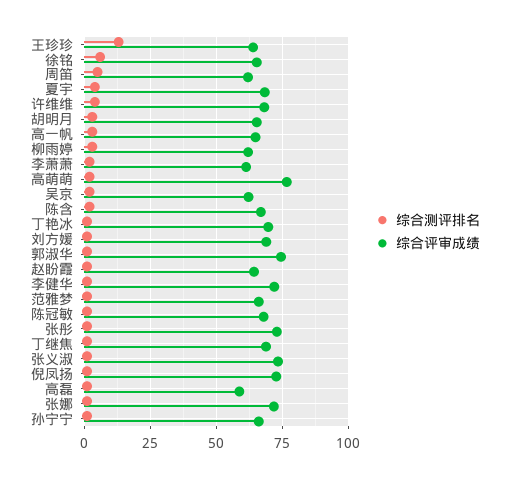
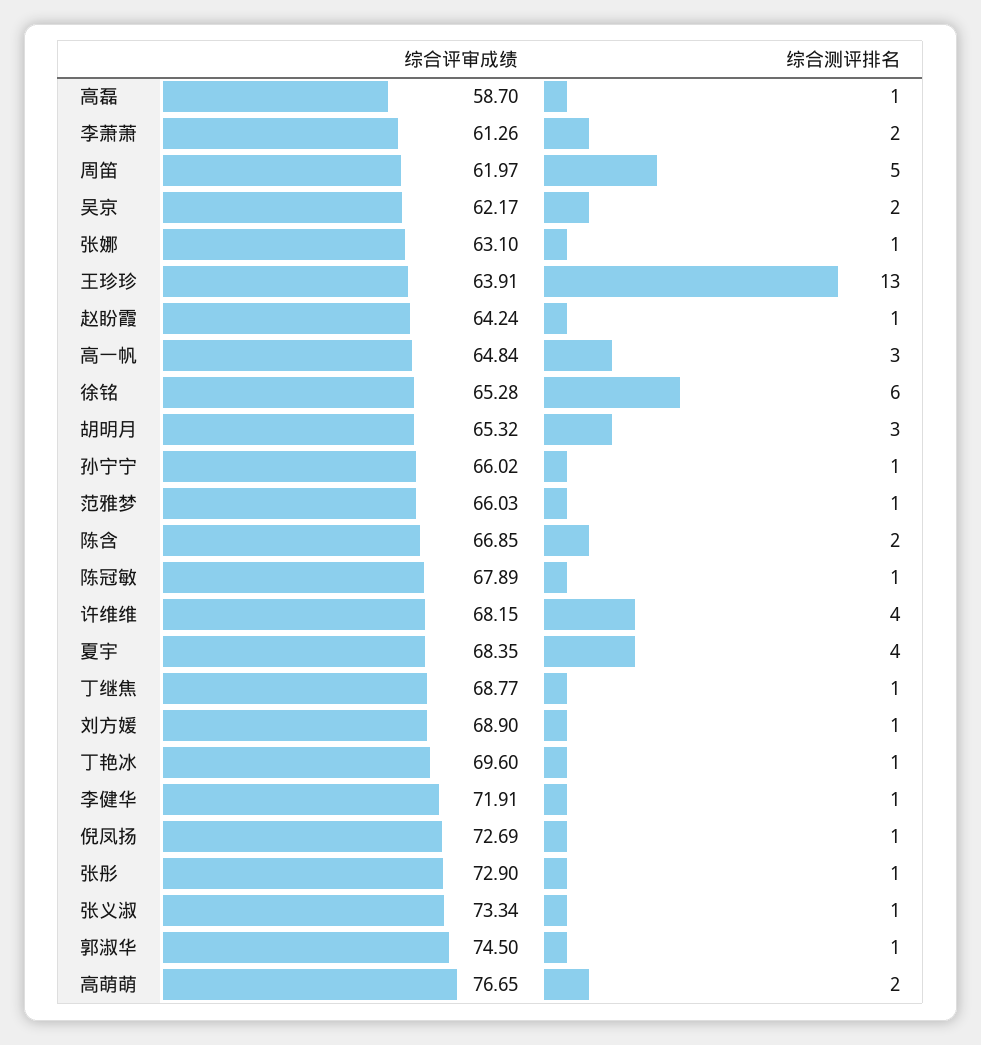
  {
    "综合测评排名": {
      "王珍珍": 13,
      "徐铭": 6,
      "周笛": 5,
      "夏宇": 4,
      "许维维": 4,
      "胡明月": 3,
      "高一帆": 3,
-     "柳雨婷": 2.5,
      "李萧萧": 2,
      "高萌萌": 2,
      "吴京": 2,
      "陈含": 2,
      "丁艳冰": 1,
      "刘方媛": 1,
      "郭淑华": 1,
      "赵盼霞": 1,
      "李健华": 1,
      "范雅梦": 1,
      "陈冠敏": 1,
      "张彤": 1,
      "丁继焦": 1,
      "张义淑": 1,
      "倪凤扬": 1,
      "高磊": 1,
      "张娜": 1,
      "孙宁宁": 1
    },
    "综合评审成绩": {
      "王珍珍": 63.91,
      "徐铭": 65.28,
      "周笛": 61.97,
      "夏宇": 68.35,
      "许维维": 68.15,
      "胡明月": 65.32,
      "高一帆": 64.84,
-     "柳雨婷": 62.5,
      "李萧萧": 61.26,
      "高萌萌": 76.65,
      "吴京": 62.17,
      "陈含": 66.85,
      "丁艳冰": 69.6,
      "刘方媛": 68.9,
      "郭淑华": 74.5,
      "赵盼霞": 64.24,
      "李健华": 71.91,
      "范雅梦": 66.03,
      "陈冠敏": 67.89,
      "张彤": 72.9,
      "丁继焦": 68.77,
      "张义淑": 73.34,
      "倪凤扬": 72.69,
      "高磊": 58.7,
-     "张娜": 72.5,
+     "张娜": 63.1,
      "孙宁宁": 66.02
    }
  }

